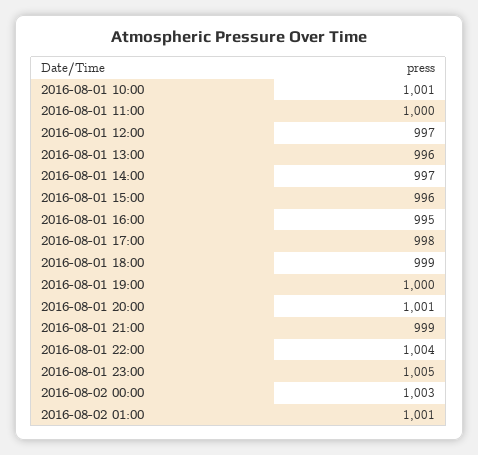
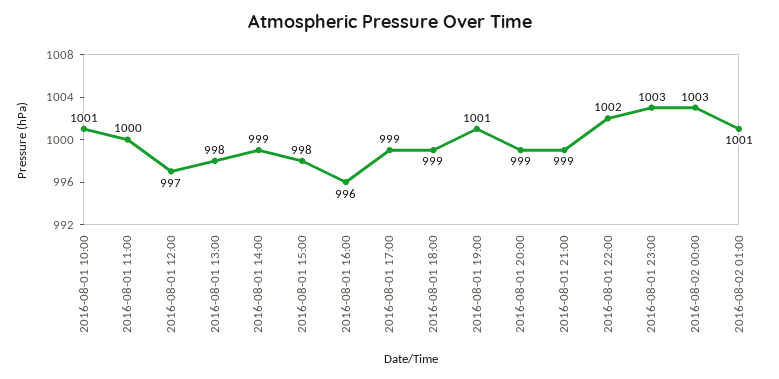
  {
    "2016-08-01 10:00": 1001,
    "2016-08-01 11:00": 1000,
    "2016-08-01 12:00": 997,
-   "2016-08-01 13:00": 996,
+   "2016-08-01 13:00": 998,
-   "2016-08-01 14:00": 997,
+   "2016-08-01 14:00": 999,
-   "2016-08-01 15:00": 996,
+   "2016-08-01 15:00": 998,
-   "2016-08-01 16:00": 995,
+   "2016-08-01 16:00": 996,
-   "2016-08-01 17:00": 998,
+   "2016-08-01 17:00": 999,
    "2016-08-01 18:00": 999,
-   "2016-08-01 19:00": 1000,
+   "2016-08-01 19:00": 1001,
-   "2016-08-01 20:00": 1001,
+   "2016-08-01 20:00": 999,
    "2016-08-01 21:00": 999,
-   "2016-08-01 22:00": 1004,
+   "2016-08-01 22:00": 1002,
-   "2016-08-01 23:00": 1005,
+   "2016-08-01 23:00": 1003,
    "2016-08-02 00:00": 1003,
    "2016-08-02 01:00": 1001
  }

